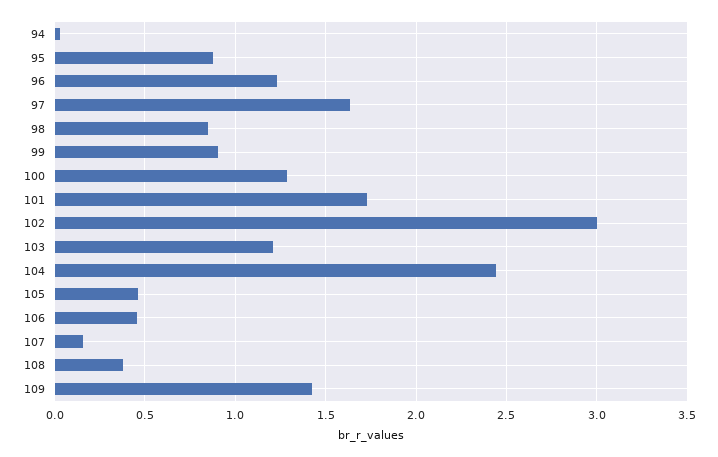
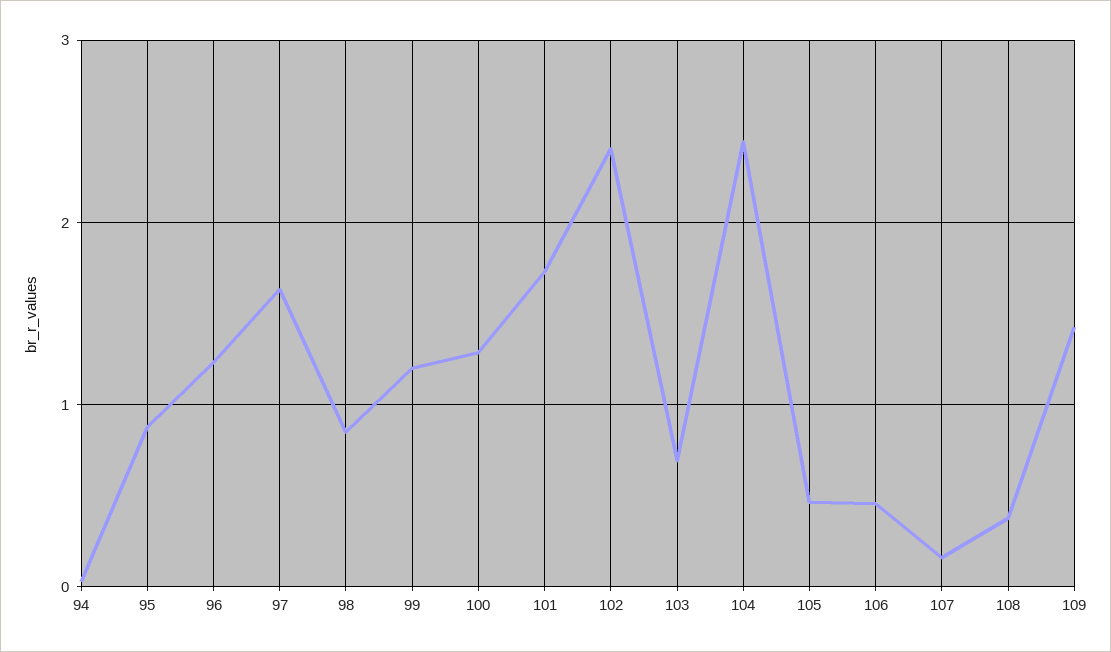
  {
    "94": 0.05,
    "95": 0.85,
    "96": 1.25,
    "97": 1.65,
    "98": 0.85,
-   "99": 0.9,
+   "99": 1.2,
    "100": 1.3,
    "101": 1.75,
-   "102": 3,
+   "102": 2.4,
-   "103": 1.2,
+   "103": 0.7,
    "104": 2.45,
    "105": 0.45,
    "106": 0.45,
    "107": 0.15,
    "108": 0.4,
    "109": 1.4
  }

